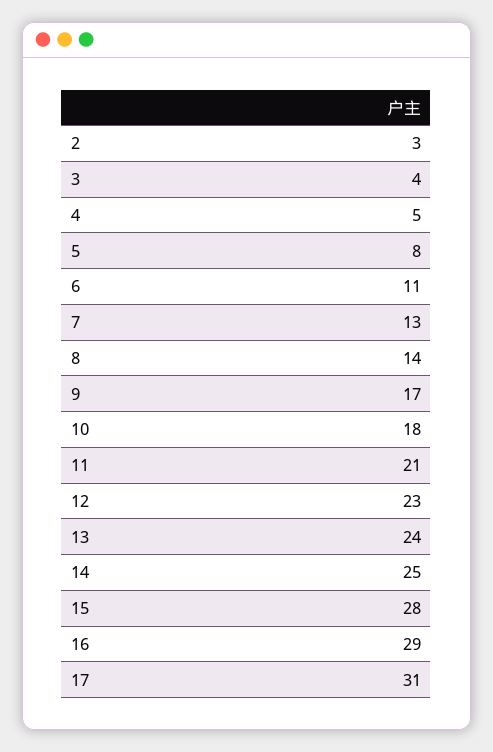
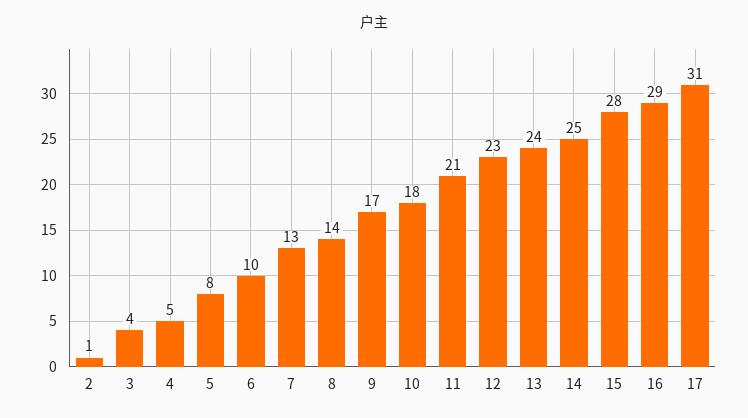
  {
-   "2": 3,
+   "2": 1,
    "3": 4,
    "4": 5,
    "5": 8,
-   "6": 11,
+   "6": 10,
    "7": 13,
    "8": 14,
    "9": 17,
    "10": 18,
    "11": 21,
    "12": 23,
    "13": 24,
    "14": 25,
    "15": 28,
    "16": 29,
    "17": 31
  }

